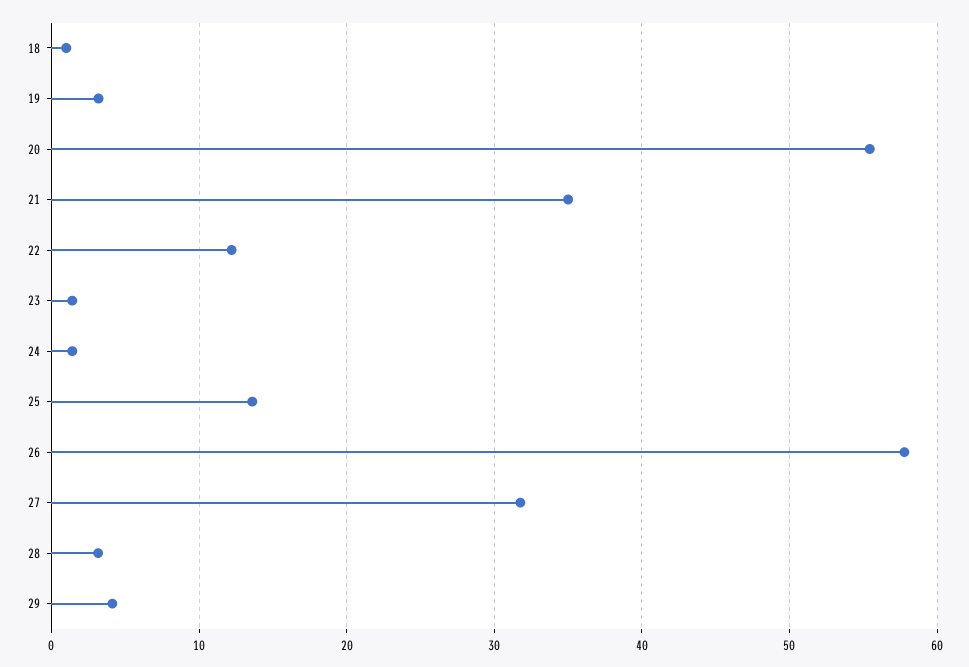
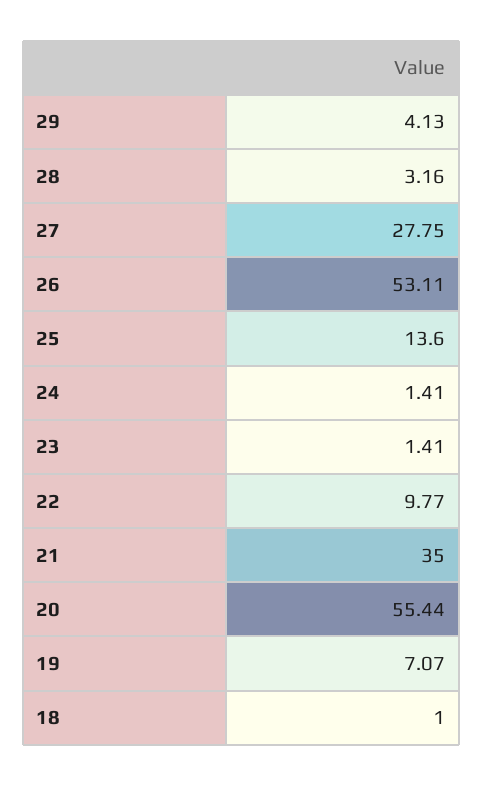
  {
    "18": 1,
-   "19": 3,
+   "19": 7.07,
    "20": 55.44,
    "21": 35,
-   "22": 12,
+   "22": 9.77,
    "23": 1.41,
    "24": 1.41,
    "25": 13.6,
-   "26": 58,
+   "26": 53.11,
-   "27": 32,
+   "27": 27.75,
    "28": 3.16,
    "29": 4.13
  }

